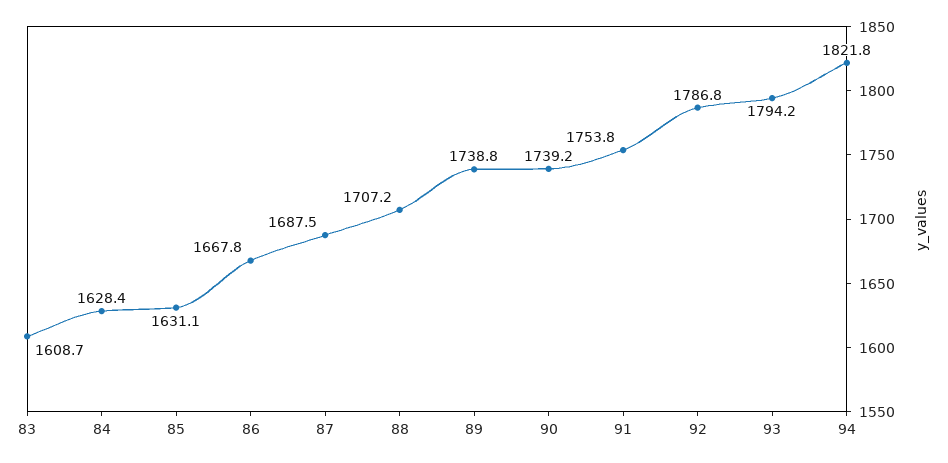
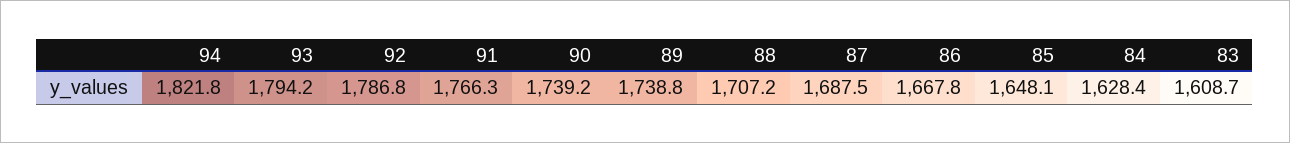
  {
    "83": 1608.7,
    "84": 1628.4,
-   "85": 1631.1,
+   "85": 1648.1,
    "86": 1667.8,
    "87": 1687.5,
    "88": 1707.2,
    "89": 1738.8,
    "90": 1739.2,
-   "91": 1753.8,
+   "91": 1766.3,
    "92": 1786.8,
    "93": 1794.2,
    "94": 1821.8
  }

